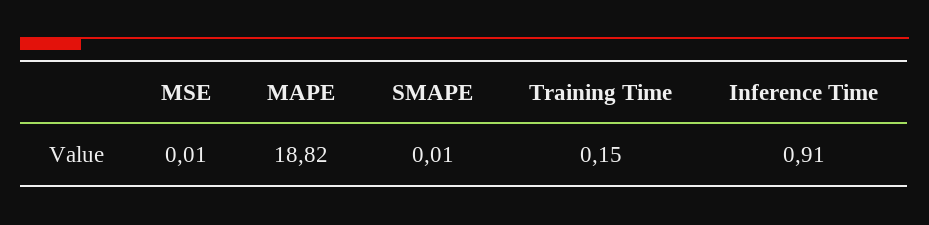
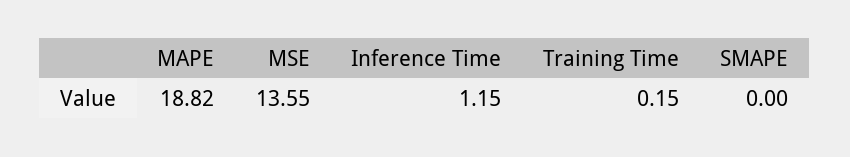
  {
-   "MSE": 0.01,
+   "MSE": 13.55,
    "MAPE": 18.82,
-   "SMAPE": 0.01,
+   "SMAPE": 0,
    "Training Time": 0.15,
-   "Inference Time": 0.91
+   "Inference Time": 1.15
  }

